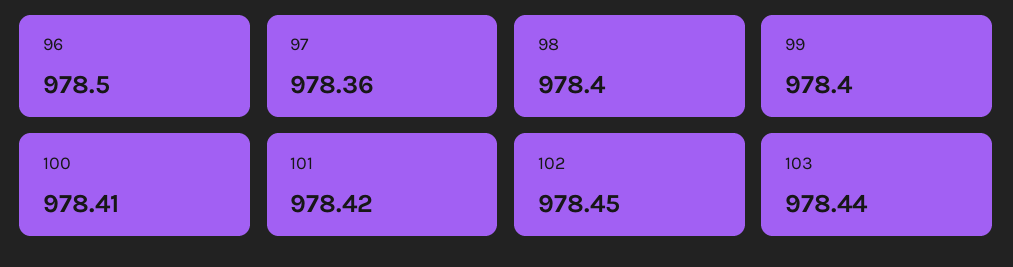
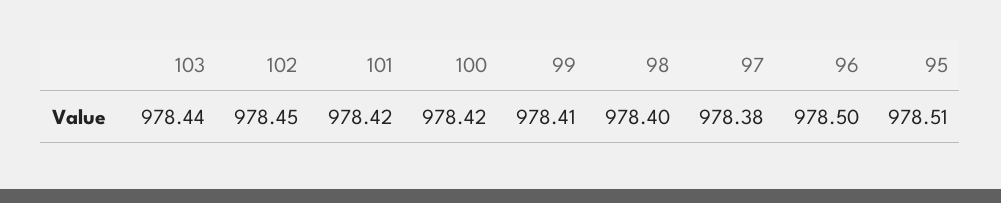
  {
    "96": 978.5,
-   "97": 978.36,
+   "97": 978.38,
    "98": 978.4,
-   "99": 978.4,
+   "99": 978.41,
-   "100": 978.41,
+   "100": 978.42,
    "101": 978.42,
    "102": 978.45,
-   "103": 978.44
+   "103": 978.44,
+   "95": 978.51
  }

